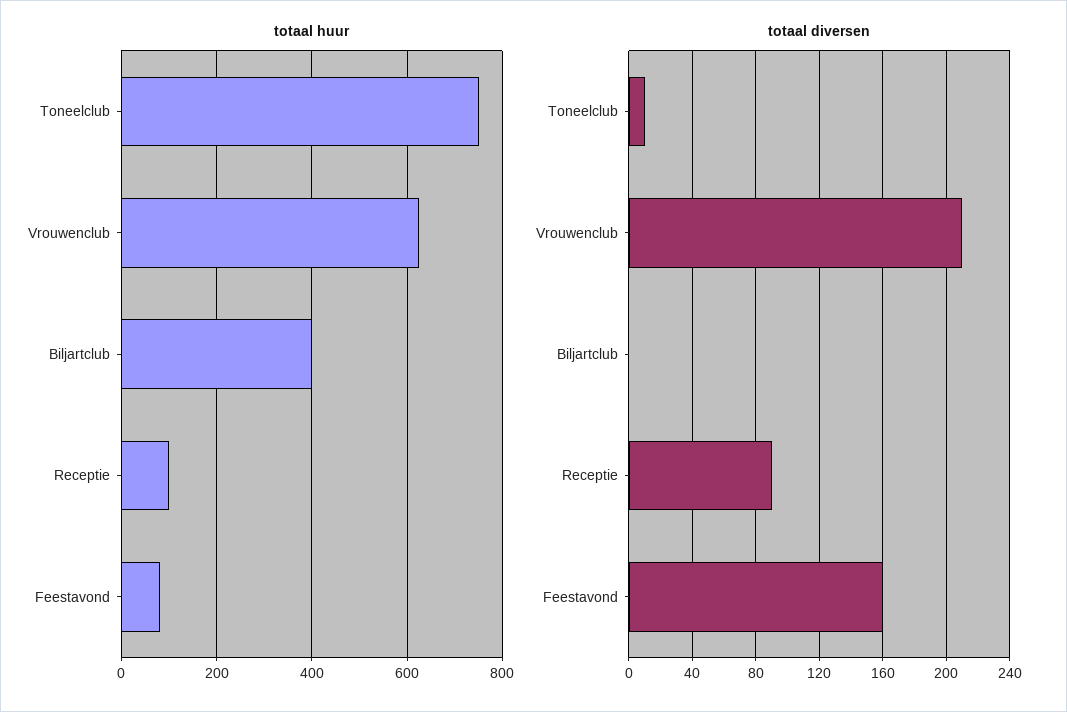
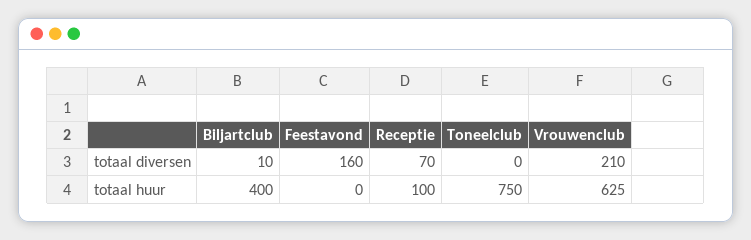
  {
    "totaal huur": {
      "Toneelclub": 750,
      "Vrouwenclub": 625,
      "Biljartclub": 400,
      "Receptie": 100,
-     "Feestavond": 80
+     "Feestavond": 0
    },
    "totaal diversen": {
-     "Toneelclub": 10,
+     "Toneelclub": 0,
      "Vrouwenclub": 210,
-     "Biljartclub": 0,
+     "Biljartclub": 10,
-     "Receptie": 90,
+     "Receptie": 70,
      "Feestavond": 160
    }
  }

